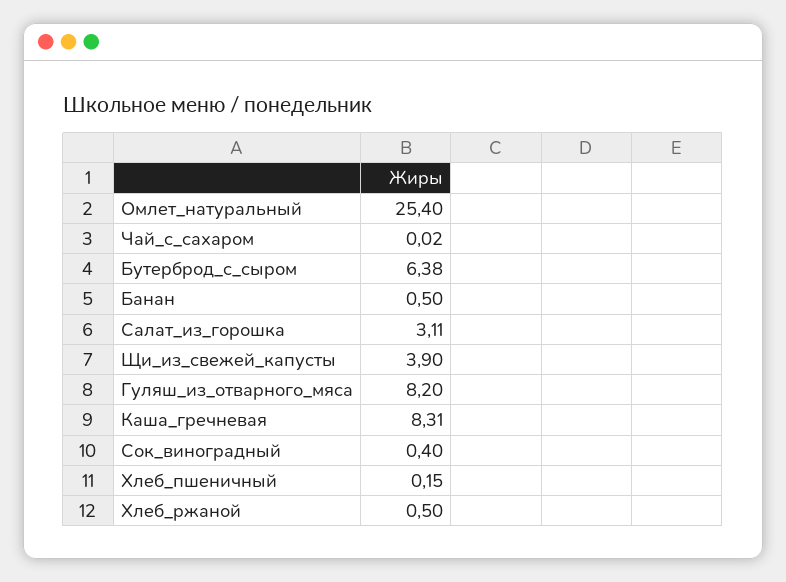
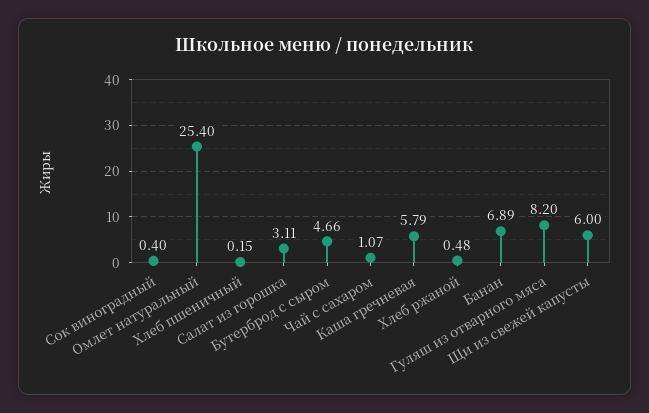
  {
    "Омлет_натуральный": 25.4,
-   "Чай_с_сахаром": 0.02,
+   "Чай_с_сахаром": 1.07,
-   "Бутерброд_с_сыром": 6.38,
+   "Бутерброд_с_сыром": 4.66,
-   "Банан": 0.5,
+   "Банан": 6.89,
    "Салат_из_горошка": 3.11,
-   "Щи_из_свежей_капусты": 3.9,
+   "Щи_из_свежей_капусты": 6,
    "Гуляш_из_отварного_мяса": 8.2,
-   "Каша_гречневая": 8.31,
+   "Каша_гречневая": 5.79,
    "Сок_виноградный": 0.4,
    "Хлеб_пшеничный": 0.15,
-   "Хлеб_ржаной": 0.5
+   "Хлеб_ржаной": 0.48
  }

